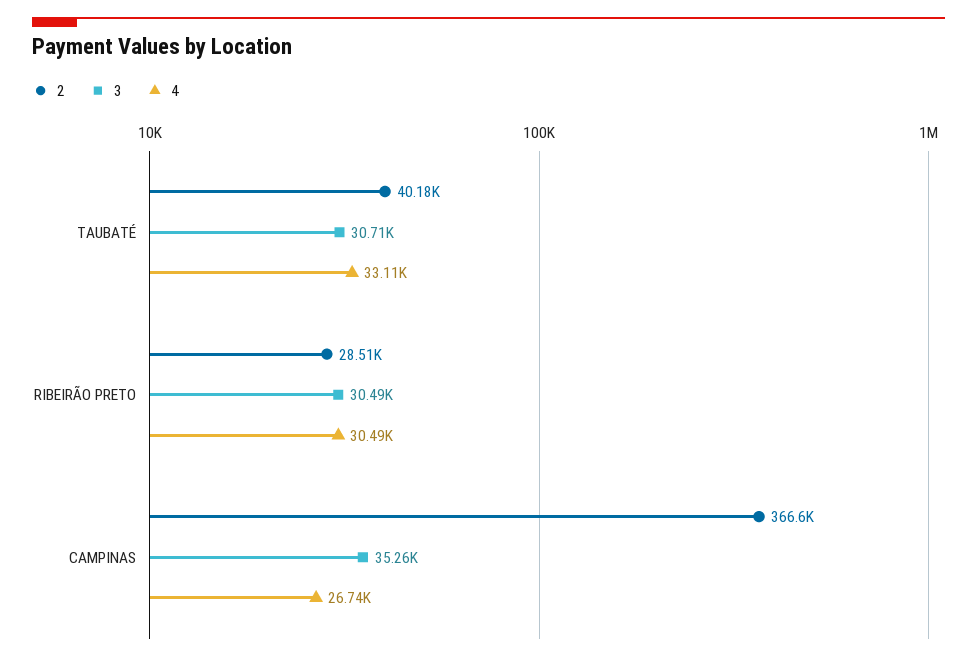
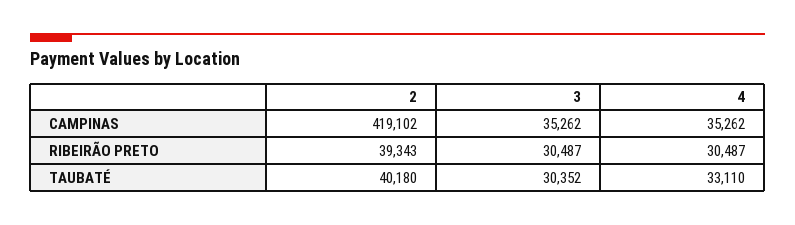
  {
    "2": {
      "TAUBATÉ": 40180,
-     "RIBEIRÃO PRETO": 28510,
+     "RIBEIRÃO PRETO": 39343,
-     "CAMPINAS": 366600
+     "CAMPINAS": 419102
    },
    "3": {
-     "TAUBATÉ": 30710,
+     "TAUBATÉ": 30352,
      "RIBEIRÃO PRETO": 30487,
      "CAMPINAS": 35262
    },
    "4": {
      "TAUBATÉ": 33110,
      "RIBEIRÃO PRETO": 30487,
-     "CAMPINAS": 26740
+     "CAMPINAS": 35262
    }
  }

